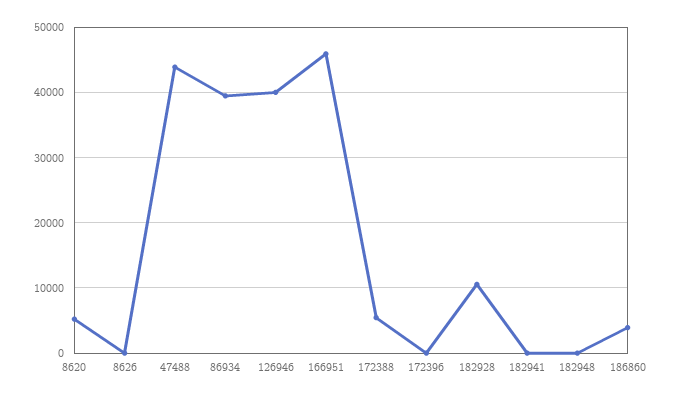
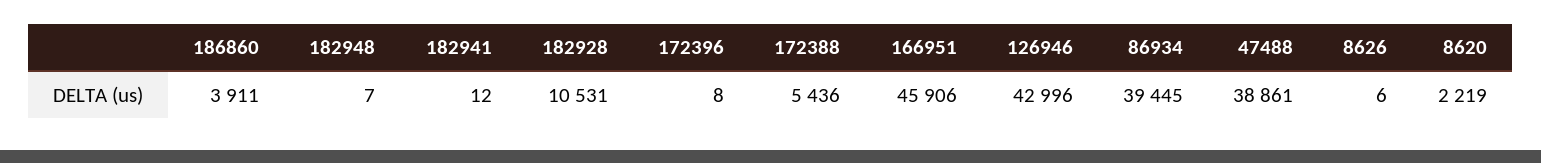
  {
-   "8620": 5000,
+   "8620": 2219,
    "8626": 6,
-   "47488": 44000,
+   "47488": 38861,
    "86934": 39445,
-   "126946": 40000,
+   "126946": 42996,
    "166951": 45906,
    "172388": 5436,
    "172396": 8,
    "182928": 10531,
    "182941": 12,
    "182948": 7,
    "186860": 3911
  }

